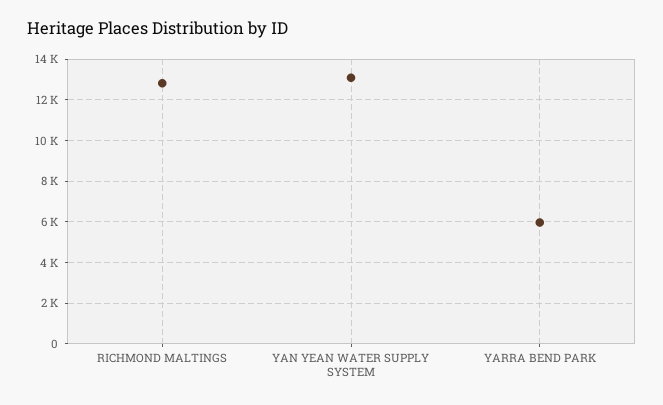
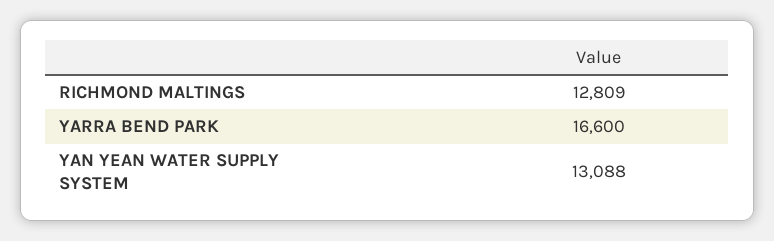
  {
    "RICHMOND MALTINGS": 12809,
    "YAN YEAN WATER SUPPLY SYSTEM": 13088,
-   "YARRA BEND PARK": 6000
+   "YARRA BEND PARK": 16600
  }

